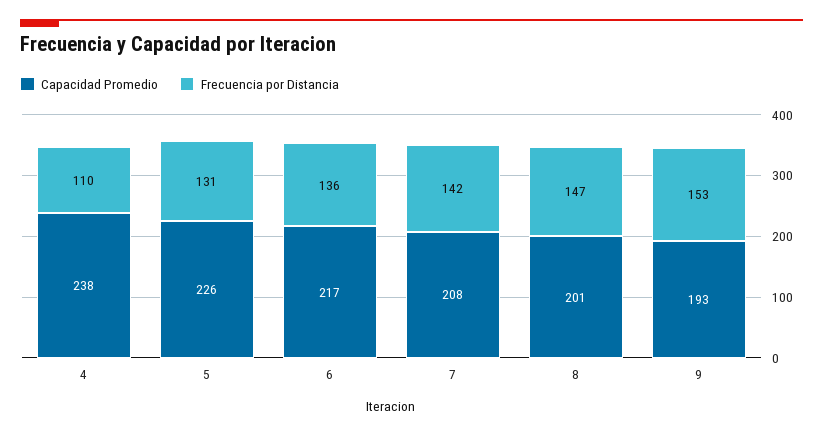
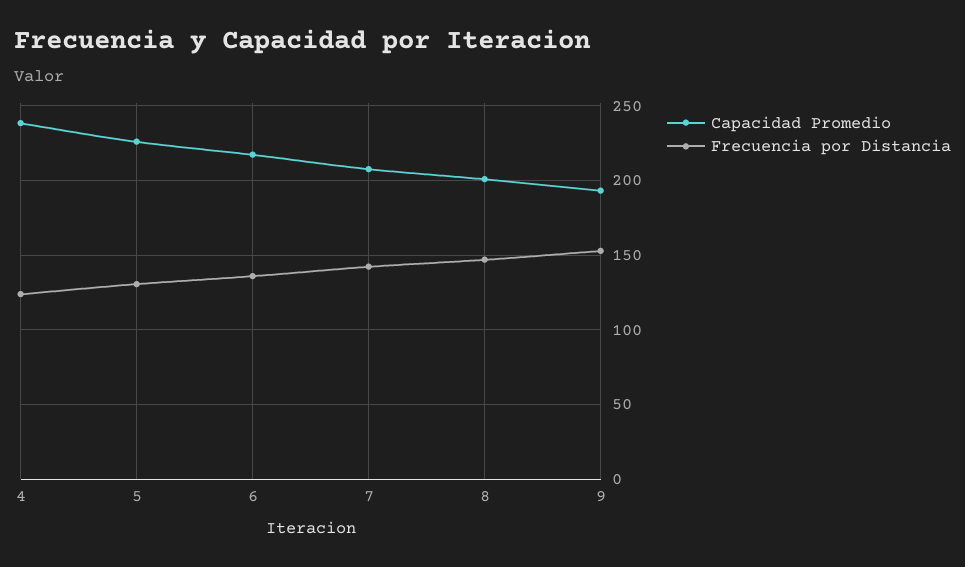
  {
    "Capacidad Promedio": {
      "4": 238,
      "5": 226,
      "6": 217,
      "7": 208,
      "8": 201,
      "9": 193
    },
    "Frecuencia por Distancia": {
-     "4": 110,
+     "4": 125,
      "5": 131,
      "6": 136,
      "7": 142,
      "8": 147,
      "9": 153
    }
  }

